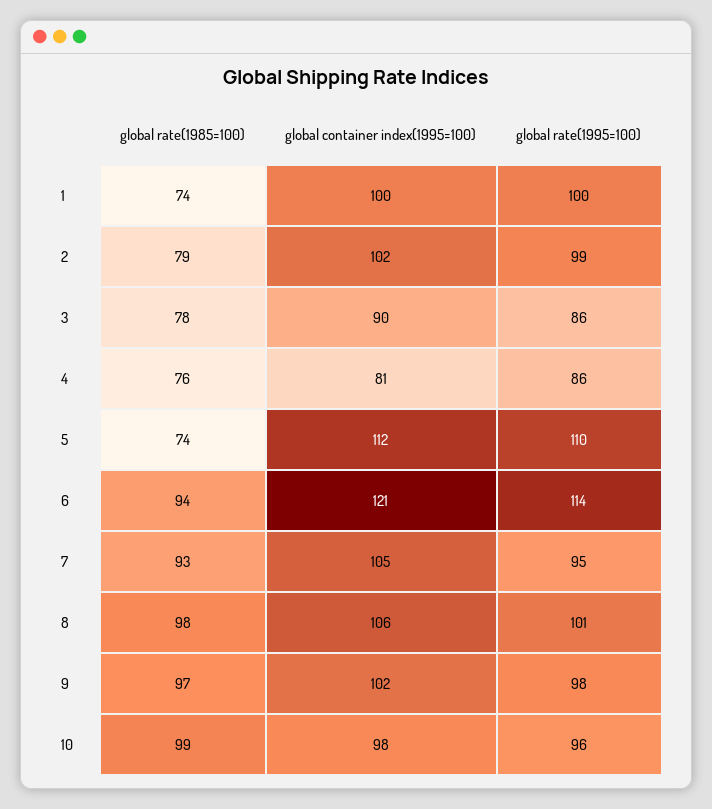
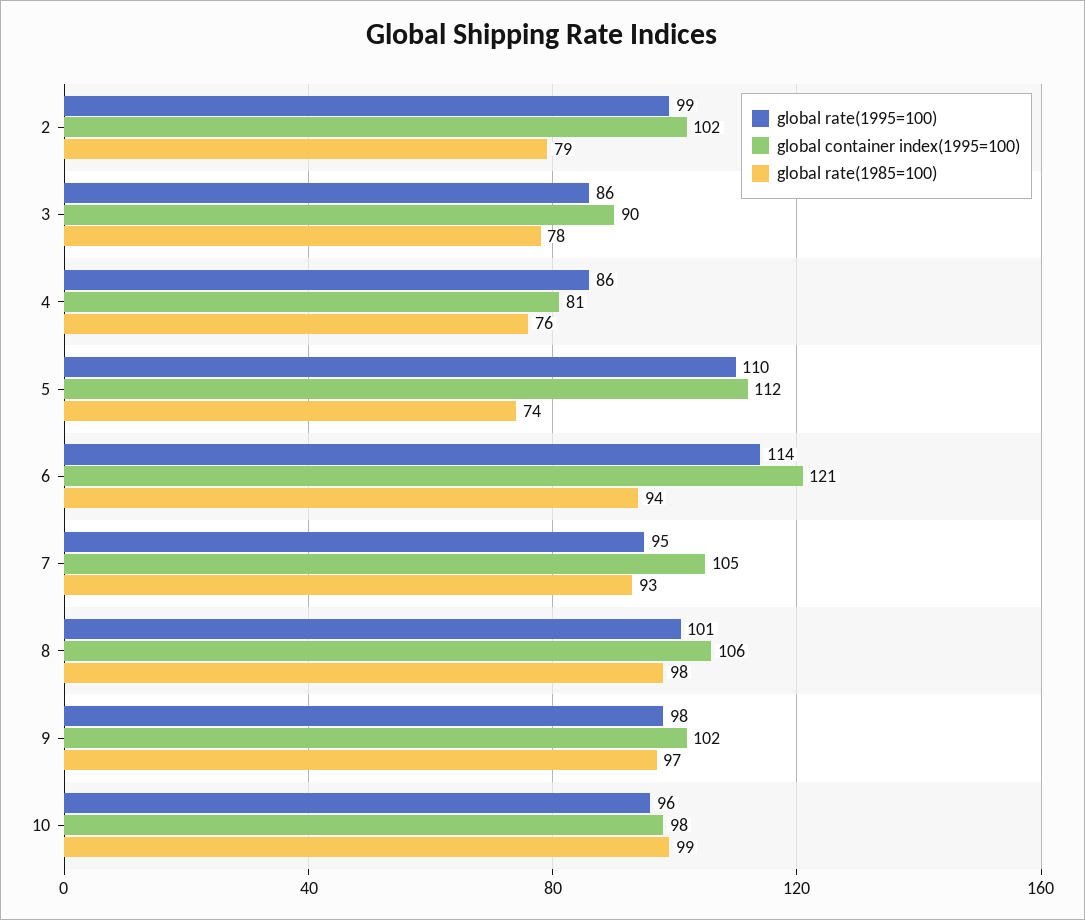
  {
    "global rate(1985=100)": {
-     "1": 74,
      "2": 79,
      "3": 78,
      "4": 76,
      "5": 74,
      "6": 94,
      "7": 93,
      "8": 98,
      "9": 97,
      "10": 99
    },
    "global container index(1995=100)": {
-     "1": 100,
      "2": 102,
      "3": 90,
      "4": 81,
      "5": 112,
      "6": 121,
      "7": 105,
      "8": 106,
      "9": 102,
      "10": 98
    },
    "global rate(1995=100)": {
-     "1": 100,
      "2": 99,
      "3": 86,
      "4": 86,
      "5": 110,
      "6": 114,
      "7": 95,
      "8": 101,
      "9": 98,
      "10": 96
    }
  }

